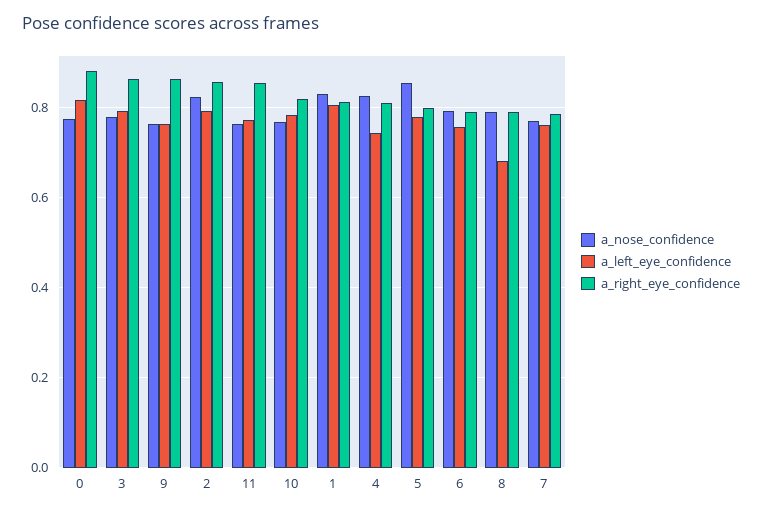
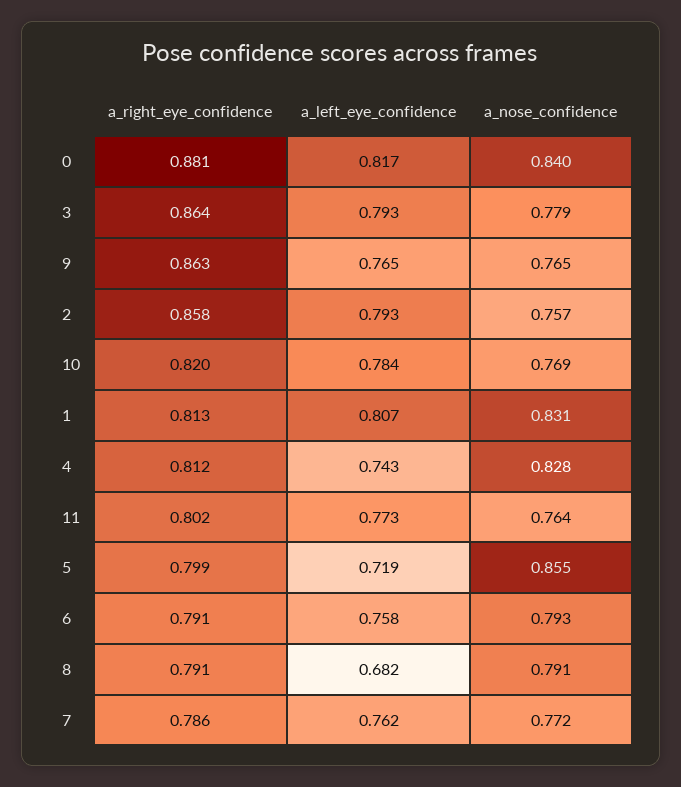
  {
    "a_nose_confidence": {
-     "0": 0.78,
+     "0": 0.84,
      "3": 0.779,
      "9": 0.765,
-     "2": 0.82,
+     "2": 0.757,
      "11": 0.764,
      "10": 0.769,
      "1": 0.831,
      "4": 0.828,
      "5": 0.855,
      "6": 0.793,
      "8": 0.791,
      "7": 0.772
    },
    "a_left_eye_confidence": {
      "0": 0.817,
      "3": 0.793,
      "9": 0.765,
      "2": 0.793,
      "11": 0.773,
      "10": 0.784,
      "1": 0.807,
      "4": 0.743,
-     "5": 0.78,
+     "5": 0.719,
      "6": 0.758,
      "8": 0.682,
      "7": 0.762
    },
    "a_right_eye_confidence": {
      "0": 0.881,
      "3": 0.864,
      "9": 0.863,
      "2": 0.858,
-     "11": 0.86,
+     "11": 0.802,
      "10": 0.82,
      "1": 0.813,
      "4": 0.812,
      "5": 0.799,
      "6": 0.791,
      "8": 0.791,
      "7": 0.786
    }
  }

